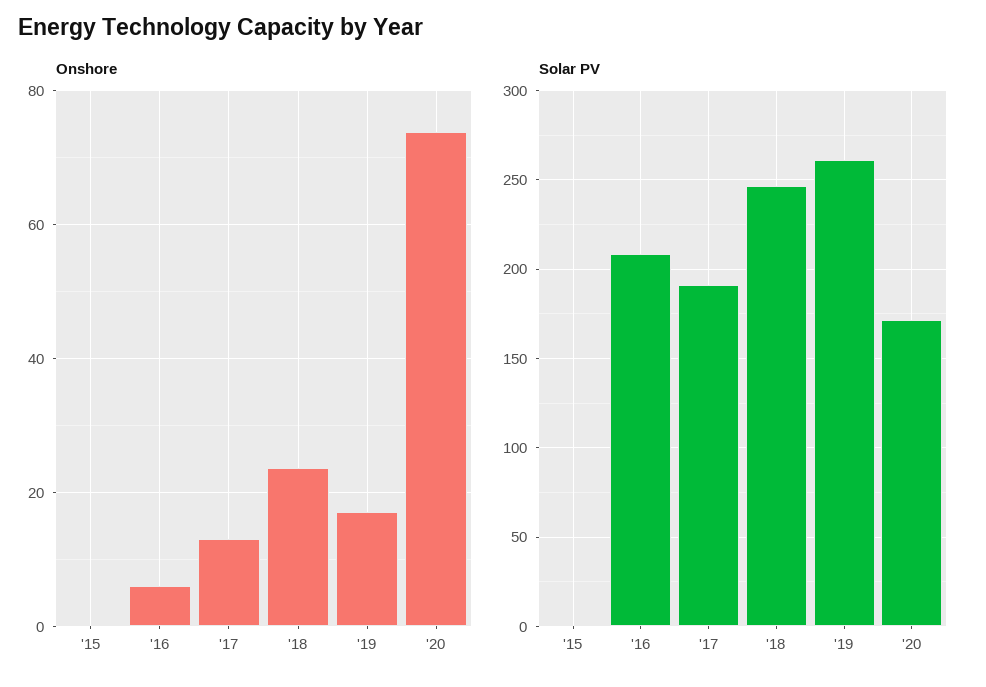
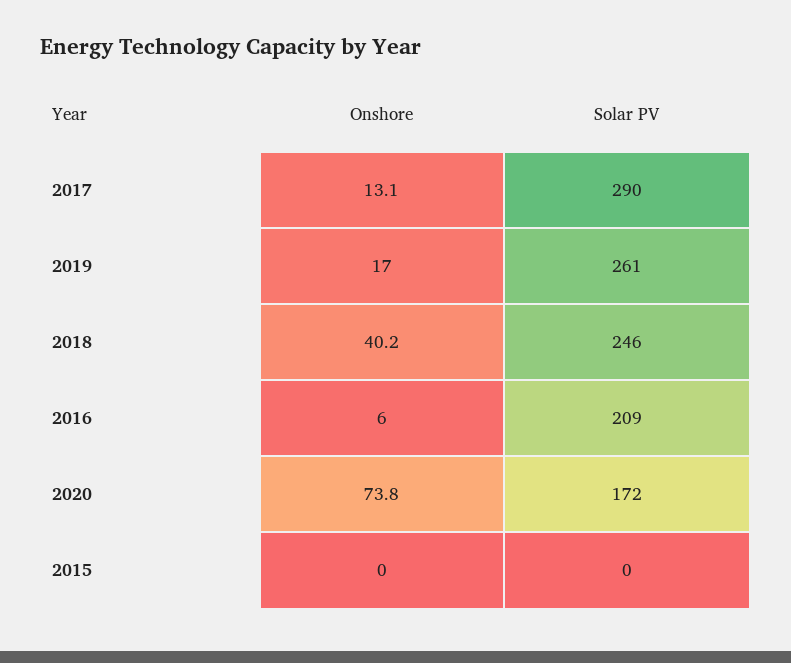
  {
    "Onshore": {
      "'15": 0,
      "'16": 6,
      "'17": 13.1,
-     "'18": 24,
+     "'18": 40.2,
      "'19": 17,
      "'20": 73.8
    },
    "Solar PV": {
      "'15": 0,
      "'16": 209,
-     "'17": 190,
+     "'17": 290,
      "'18": 246,
      "'19": 261,
      "'20": 172
    }
  }

